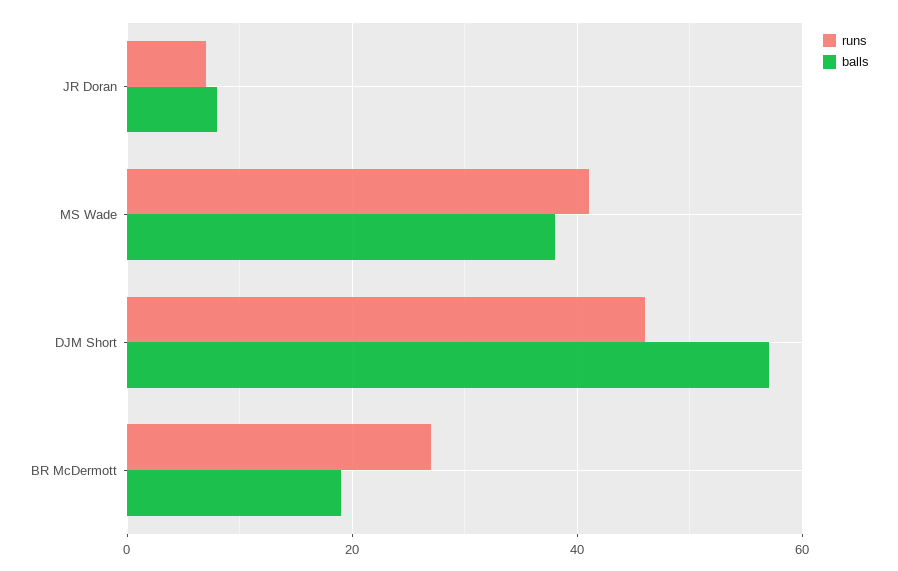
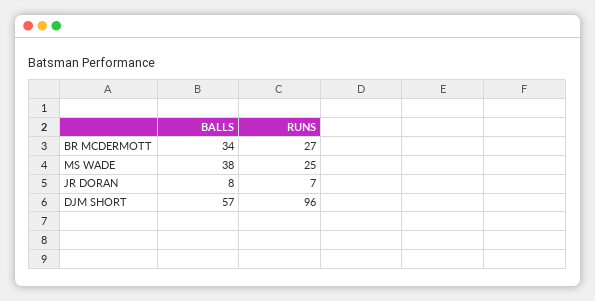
  {
    "runs": {
      "JR Doran": 7,
-     "MS Wade": 40,
+     "MS Wade": 25,
-     "DJM Short": 45,
+     "DJM Short": 96,
      "BR McDermott": 27
    },
    "balls": {
      "JR Doran": 8,
      "MS Wade": 38,
      "DJM Short": 57,
-     "BR McDermott": 20
+     "BR McDermott": 34
    }
  }

